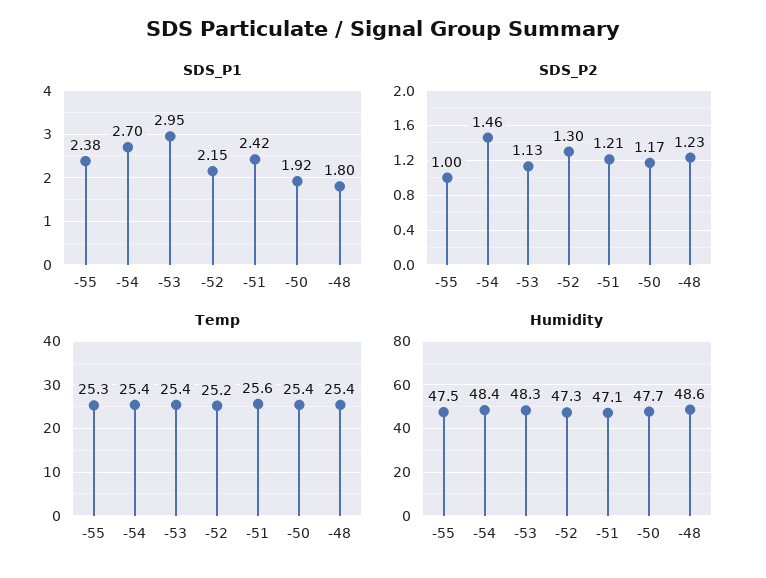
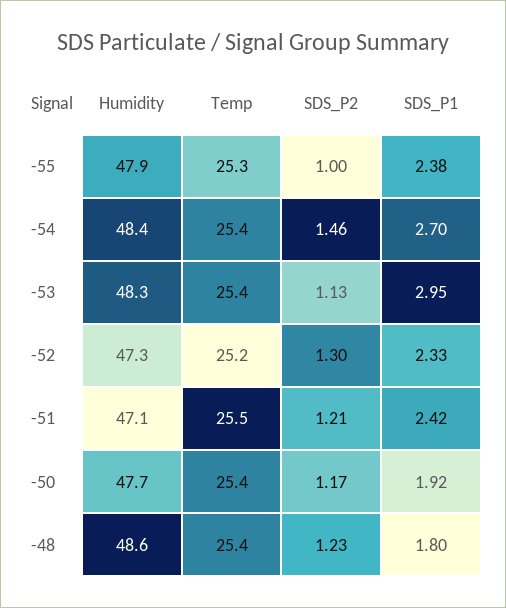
  {
    "SDS_P1": {
      "-55": 2.38,
      "-54": 2.7,
      "-53": 2.95,
-     "-52": 2.15,
+     "-52": 2.33,
      "-51": 2.42,
      "-50": 1.92,
      "-48": 1.8
    },
    "SDS_P2": {
      "-55": 1,
      "-54": 1.46,
      "-53": 1.13,
      "-52": 1.3,
      "-51": 1.21,
      "-50": 1.17,
      "-48": 1.23
    },
    "Temp": {
      "-55": 25.3,
      "-54": 25.4,
      "-53": 25.4,
      "-52": 25.2,
-     "-51": 25.6,
+     "-51": 25.5,
      "-50": 25.4,
      "-48": 25.4
    },
    "Humidity": {
-     "-55": 47.5,
+     "-55": 47.9,
      "-54": 48.4,
      "-53": 48.3,
      "-52": 47.3,
      "-51": 47.1,
      "-50": 47.7,
      "-48": 48.6
    }
  }

